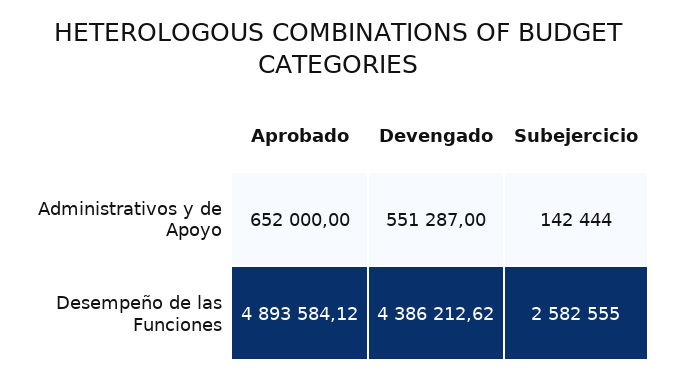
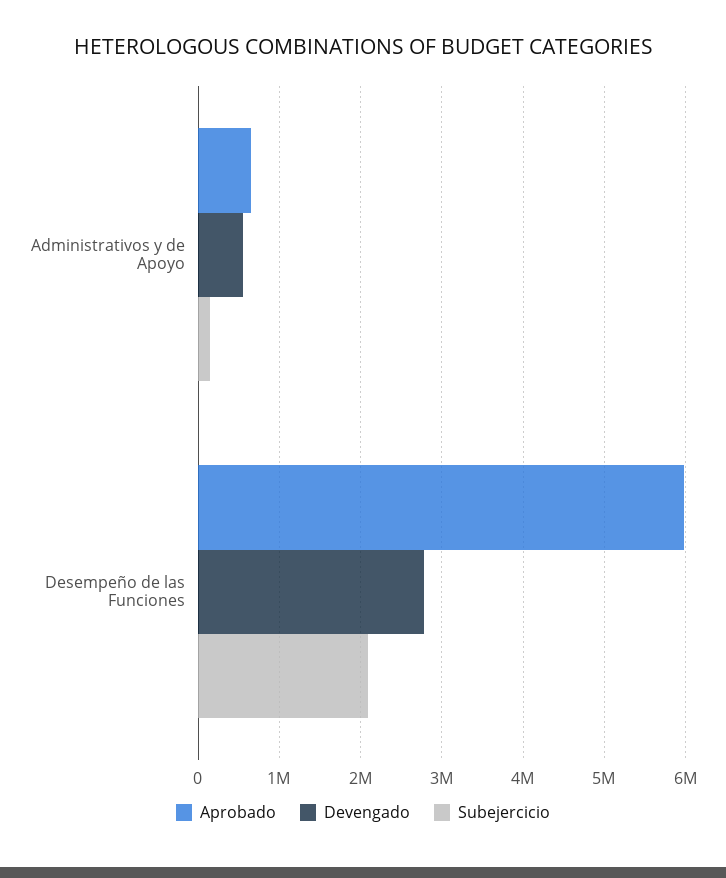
  {
    "Aprobado": {
      "Administrativos y de Apoyo": 652000,
-     "Desempeño de las Funciones": 4893584.12
+     "Desempeño de las Funciones": 6000000
    },
    "Devengado": {
      "Administrativos y de Apoyo": 551287,
-     "Desempeño de las Funciones": 4386212.62
+     "Desempeño de las Funciones": 2800000
    },
    "Subejercicio": {
      "Administrativos y de Apoyo": 142444,
-     "Desempeño de las Funciones": 2582555
+     "Desempeño de las Funciones": 2100000
    }
  }

